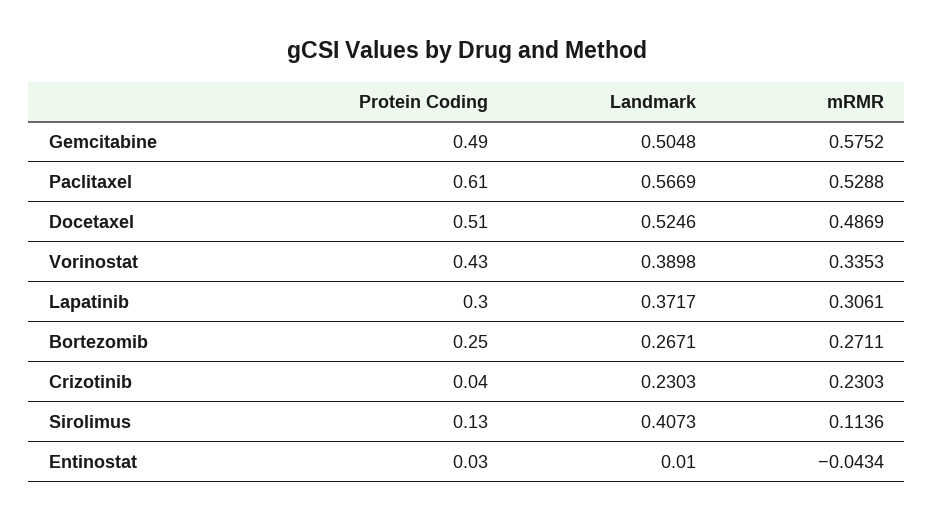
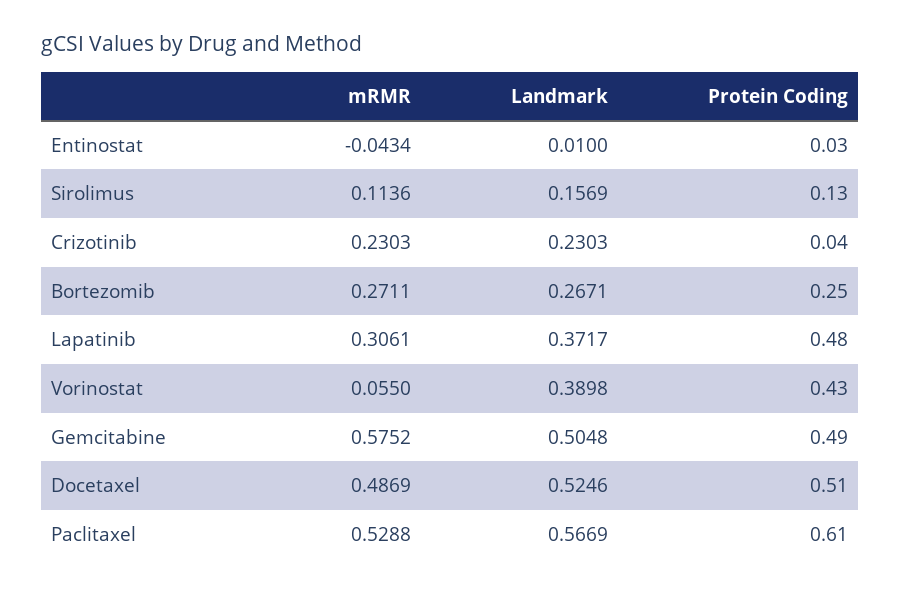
  {
    "Protein Coding": {
      "Gemcitabine": 0.49,
      "Paclitaxel": 0.61,
      "Docetaxel": 0.51,
      "Vorinostat": 0.43,
-     "Lapatinib": 0.3,
+     "Lapatinib": 0.48,
      "Bortezomib": 0.25,
      "Crizotinib": 0.04,
      "Sirolimus": 0.13,
      "Entinostat": 0.03
    },
    "Landmark": {
      "Gemcitabine": 0.5048,
      "Paclitaxel": 0.5669,
      "Docetaxel": 0.5246,
      "Vorinostat": 0.3898,
      "Lapatinib": 0.3717,
      "Bortezomib": 0.2671,
      "Crizotinib": 0.2303,
-     "Sirolimus": 0.4073,
+     "Sirolimus": 0.1569,
      "Entinostat": 0.01
    },
    "mRMR": {
      "Gemcitabine": 0.5752,
      "Paclitaxel": 0.5288,
      "Docetaxel": 0.4869,
-     "Vorinostat": 0.3353,
+     "Vorinostat": 0.055,
      "Lapatinib": 0.3061,
      "Bortezomib": 0.2711,
      "Crizotinib": 0.2303,
      "Sirolimus": 0.1136,
      "Entinostat": -0.0434
    }
  }

